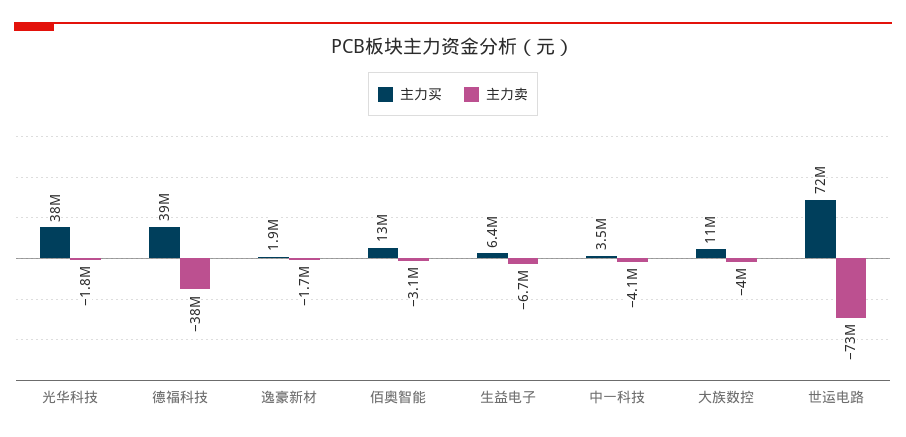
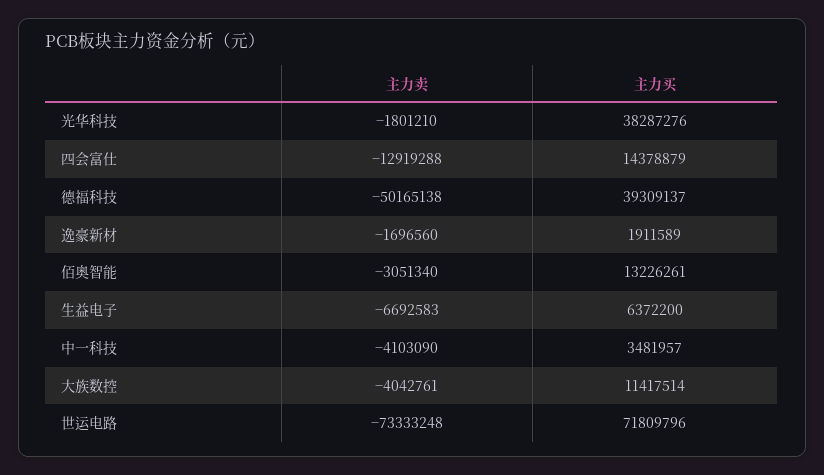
  {
    "主力买": {
      "光华科技": 38287276,
      "德福科技": 39309137,
      "逸豪新材": 1911589,
      "佰奥智能": 13226261,
      "生益电子": 6372200,
      "中一科技": 3481957,
      "大族数控": 11417514,
-     "世运电路": 71809796
+     "世运电路": 71809796,
+     "四会富仕": 14378879
    },
    "主力卖": {
      "光华科技": -1801210,
-     "德福科技": -38000000,
+     "德福科技": -50165138,
      "逸豪新材": -1696560,
      "佰奥智能": -3051340,
      "生益电子": -6692583,
      "中一科技": -4103090,
      "大族数控": -4042761,
-     "世运电路": -73333248
+     "世运电路": -73333248,
+     "四会富仕": -12919288
    }
  }

